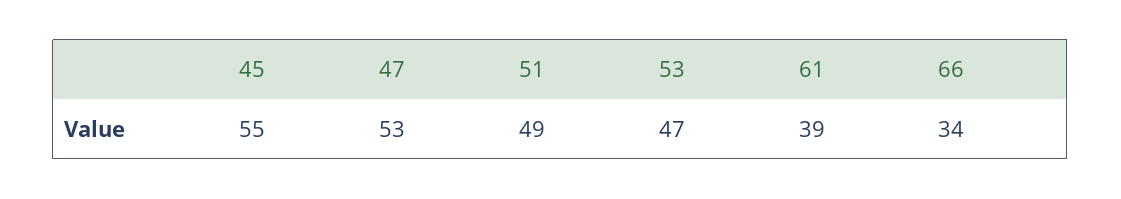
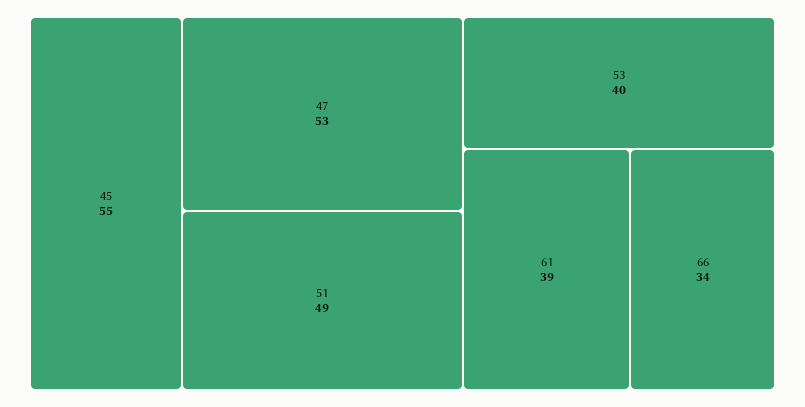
  {
    "45": 55,
    "47": 53,
    "51": 49,
-   "53": 47,
+   "53": 40,
    "61": 39,
    "66": 34
  }

